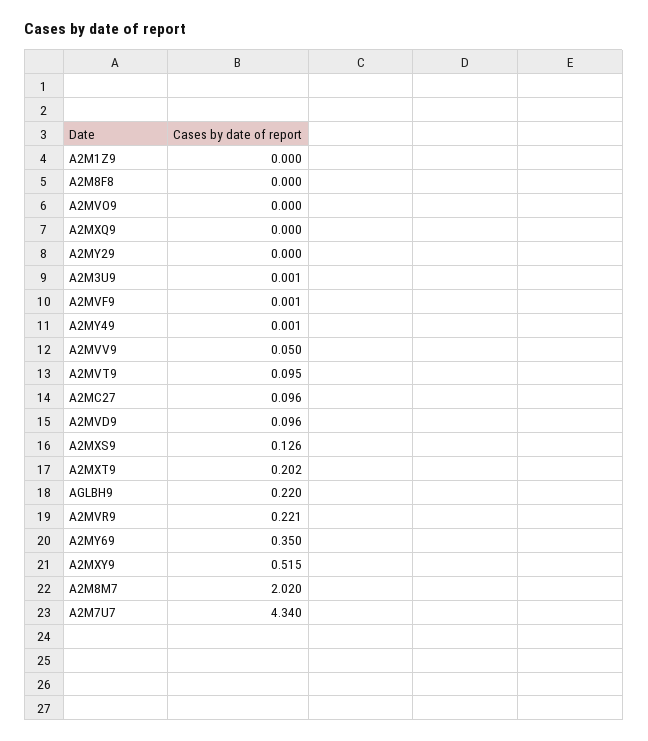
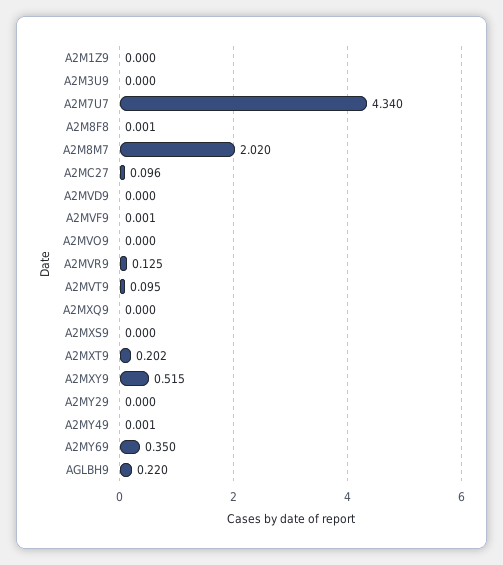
  {
    "A2M1Z9": 0,
-   "A2M8F8": 0,
+   "A2M8F8": 0.001,
    "A2MVO9": 0,
    "A2MXQ9": 0,
    "A2MY29": 0,
-   "A2M3U9": 0.001,
+   "A2M3U9": 0,
    "A2MVF9": 0.001,
    "A2MY49": 0.001,
-   "A2MVV9": 0.05,
    "A2MVT9": 0.095,
    "A2MC27": 0.096,
-   "A2MVD9": 0.096,
+   "A2MVD9": 0,
-   "A2MXS9": 0.126,
+   "A2MXS9": 0,
    "A2MXT9": 0.202,
    "AGLBH9": 0.22,
-   "A2MVR9": 0.221,
+   "A2MVR9": 0.125,
    "A2MY69": 0.35,
    "A2MXY9": 0.515,
    "A2M8M7": 2.02,
    "A2M7U7": 4.34
  }

